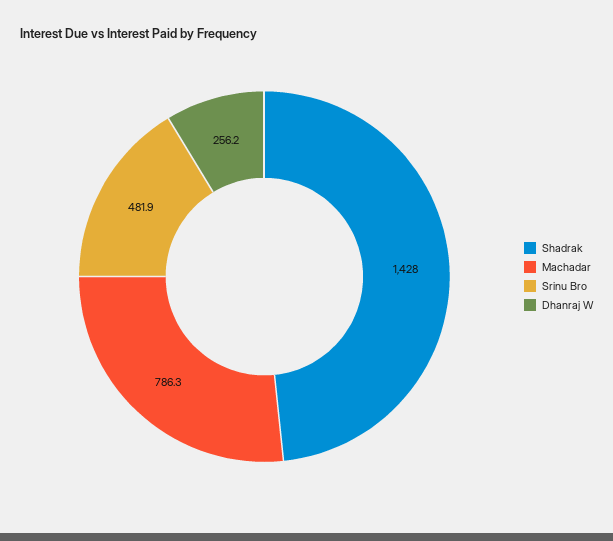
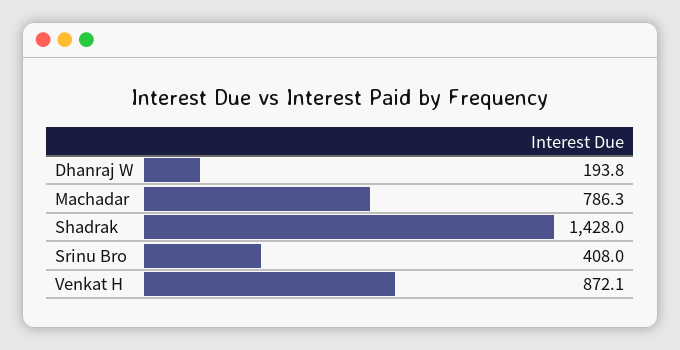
  {
    "Shadrak": 1428,
    "Machadar": 786.3,
-   "Srinu Bro": 481.9,
+   "Srinu Bro": 408,
-   "Dhanraj W": 256.2
+   "Dhanraj W": 193.8,
+   "Venkat H": 872.1
  }

